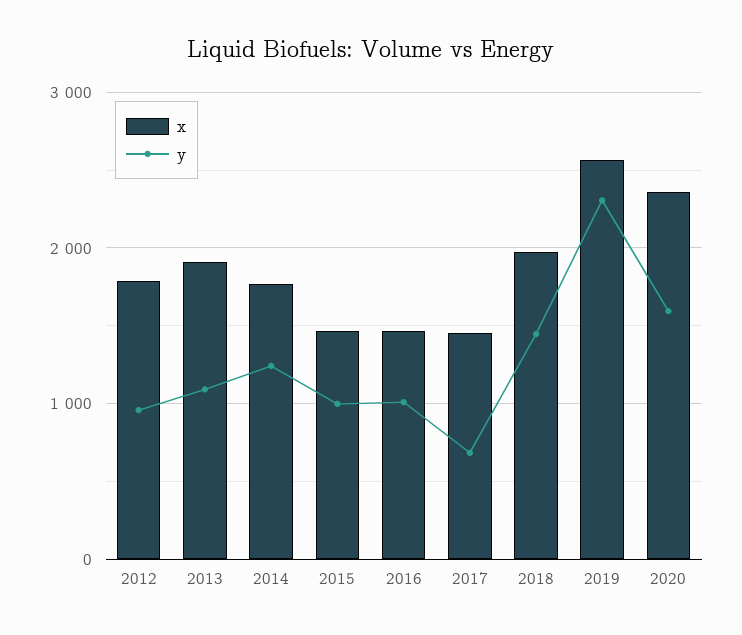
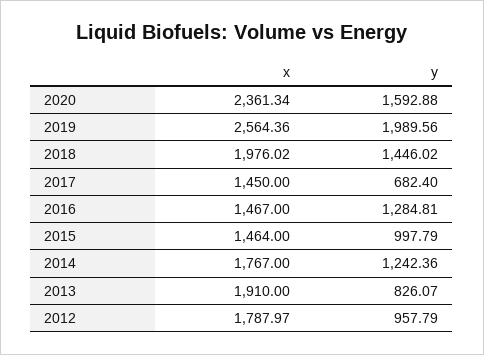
  {
    "x": {
      "2012": 1787.97,
      "2013": 1910,
      "2014": 1767,
      "2015": 1464,
      "2016": 1467,
      "2017": 1450,
      "2018": 1976.02,
      "2019": 2564.36,
      "2020": 2361.34
    },
    "y": {
      "2012": 957.79,
-     "2013": 1100,
+     "2013": 826.07,
      "2014": 1242.36,
      "2015": 997.79,
-     "2016": 1000,
+     "2016": 1284.81,
      "2017": 682.4,
      "2018": 1446.02,
-     "2019": 2300,
+     "2019": 1989.56,
      "2020": 1592.88
    }
  }

